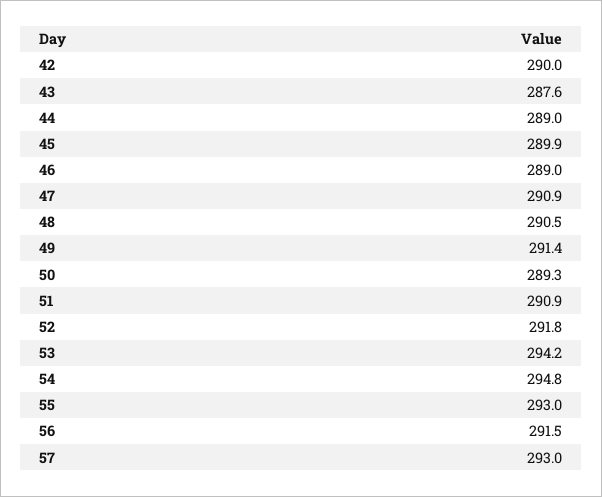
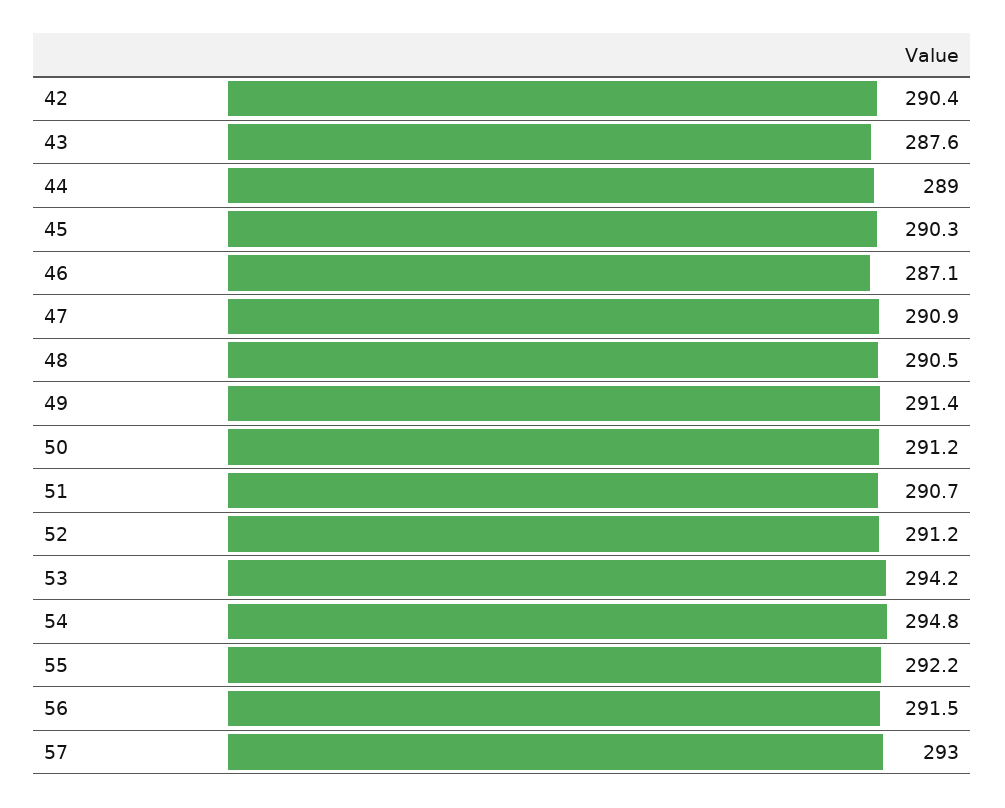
  {
-   "42": 290,
+   "42": 290.4,
    "43": 287.6,
    "44": 289,
-   "45": 289.9,
+   "45": 290.3,
-   "46": 289,
+   "46": 287.1,
    "47": 290.9,
    "48": 290.5,
    "49": 291.4,
-   "50": 289.3,
+   "50": 291.2,
-   "51": 290.9,
+   "51": 290.7,
-   "52": 291.8,
+   "52": 291.2,
    "53": 294.2,
    "54": 294.8,
-   "55": 293,
+   "55": 292.2,
    "56": 291.5,
    "57": 293
  }

